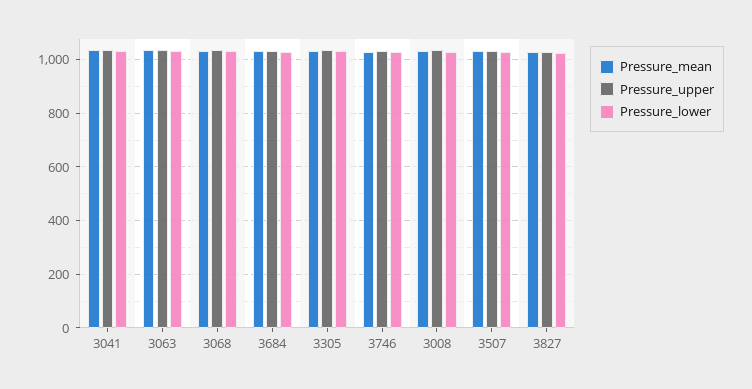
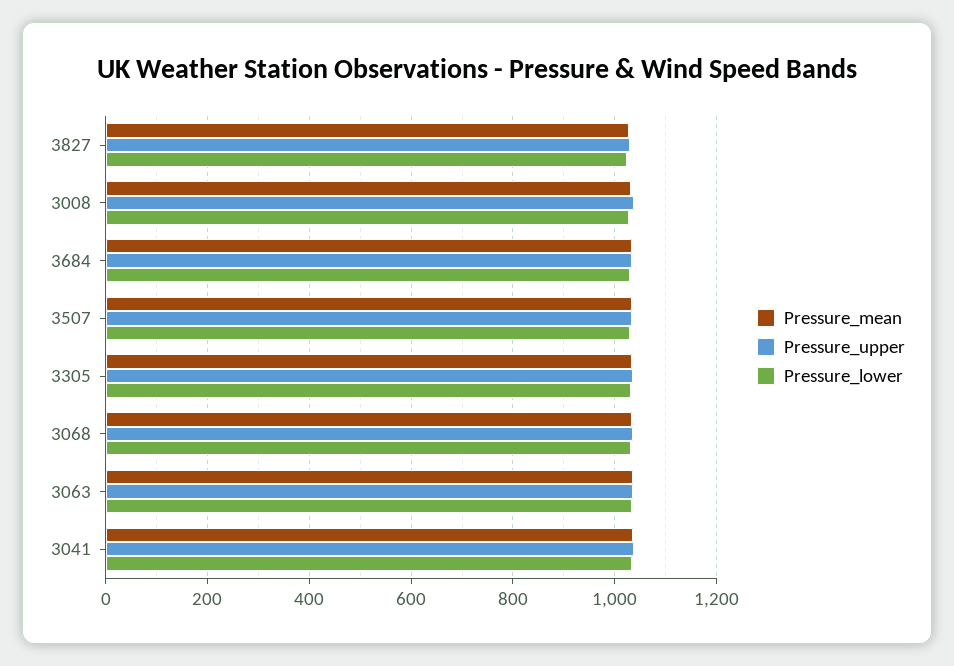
  {
    "Pressure_mean": {
      "3041": 1040,
      "3063": 1040,
      "3068": 1040,
      "3684": 1040,
      "3305": 1040,
-     "3746": 1025,
      "3008": 1040,
      "3507": 1040,
      "3827": 1020
    },
    "Pressure_upper": {
      "3041": 1040,
      "3063": 1040,
      "3068": 1040,
      "3684": 1040,
      "3305": 1040,
-     "3746": 1025,
      "3008": 1040,
      "3507": 1040,
      "3827": 1040
    },
    "Pressure_lower": {
      "3041": 1040,
      "3063": 1040,
      "3068": 1040,
      "3684": 1020,
      "3305": 1040,
-     "3746": 1025,
      "3008": 1020,
      "3507": 1040,
      "3827": 1020
    }
  }

